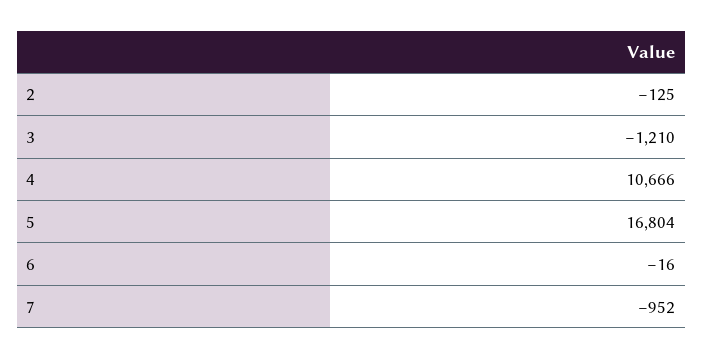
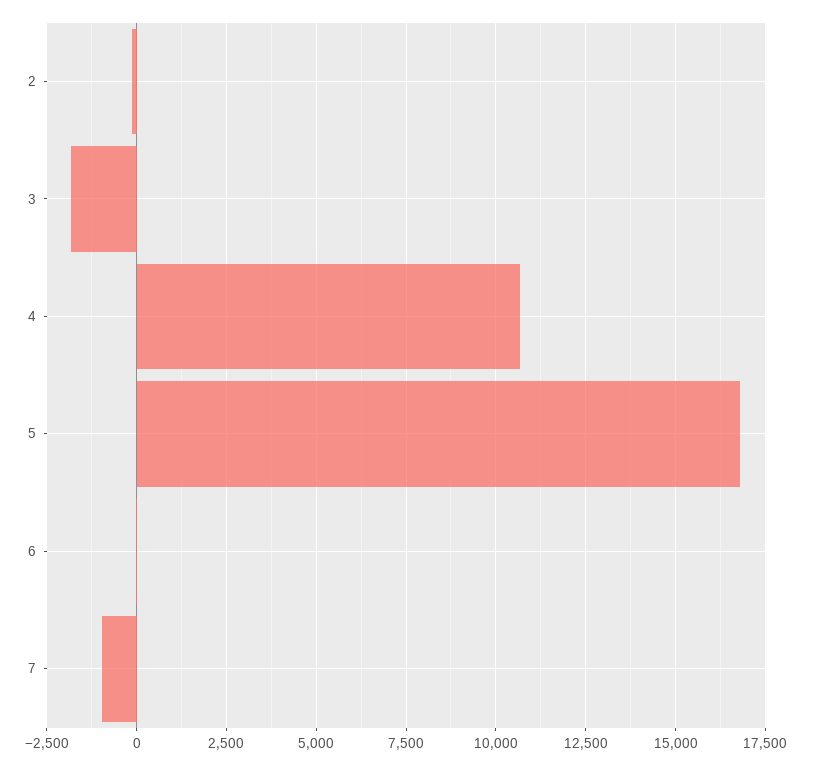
  {
    "2": -125,
-   "3": -1210,
+   "3": -1750,
    "4": 10666,
    "5": 16804,
    "6": -16,
    "7": -952
  }

